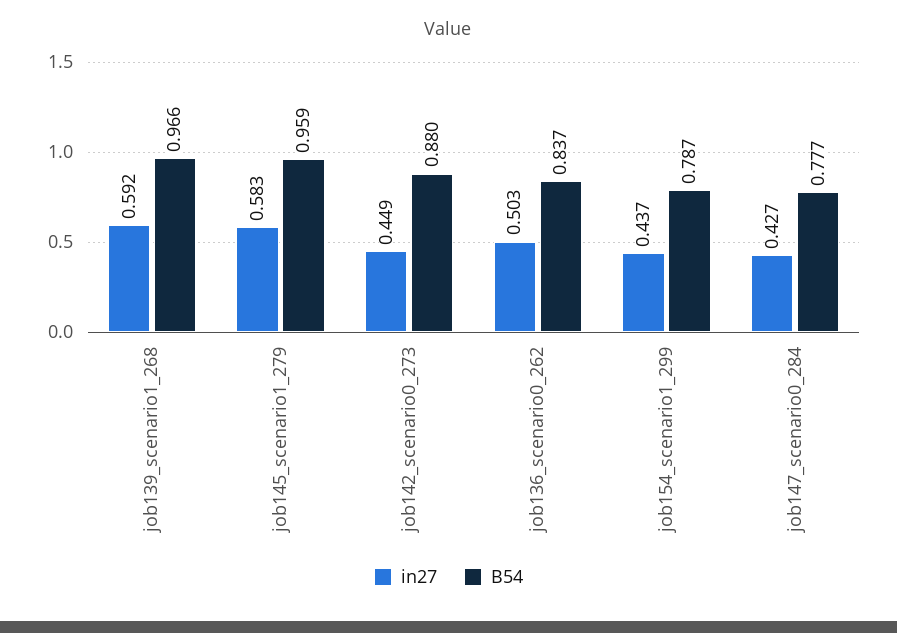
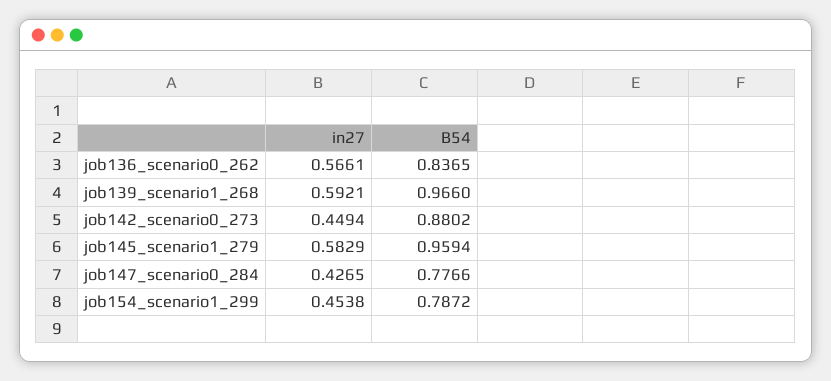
  {
    "in27": {
      "job139_scenario1_268": 0.5921,
      "job145_scenario1_279": 0.5829,
      "job142_scenario0_273": 0.4494,
-     "job136_scenario0_262": 0.503,
+     "job136_scenario0_262": 0.5661,
-     "job154_scenario1_299": 0.437,
+     "job154_scenario1_299": 0.4538,
      "job147_scenario0_284": 0.4265
    },
    "B54": {
      "job139_scenario1_268": 0.966,
      "job145_scenario1_279": 0.9594,
      "job142_scenario0_273": 0.8802,
      "job136_scenario0_262": 0.8365,
      "job154_scenario1_299": 0.7872,
      "job147_scenario0_284": 0.7766
    }
  }

